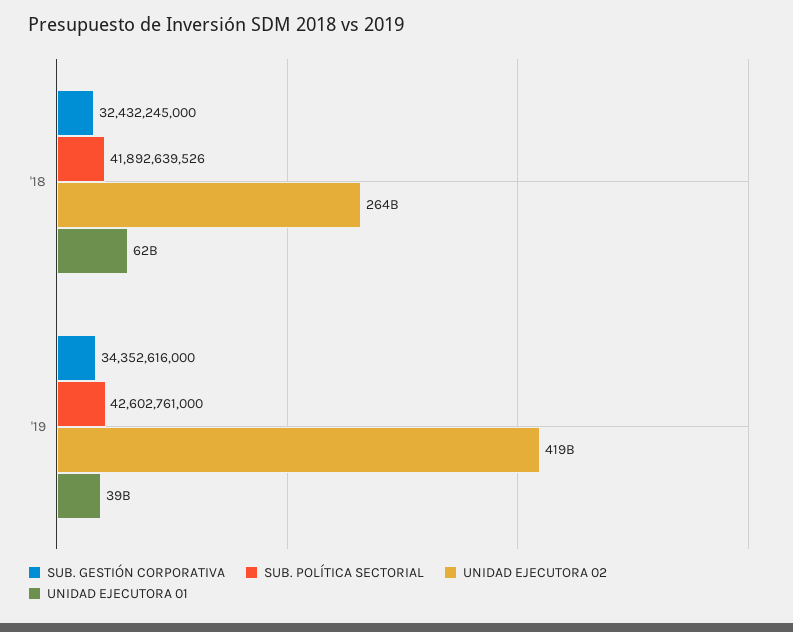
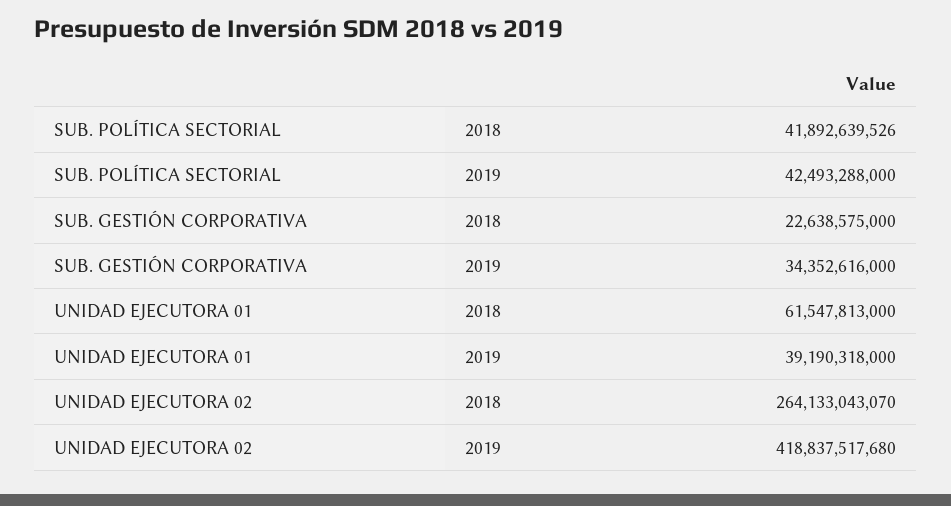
  {
    "SUB. GESTIÓN CORPORATIVA": {
-     "'18": 32432245000,
+     "'18": 22638575000,
      "'19": 34352616000
    },
    "SUB. POLÍTICA SECTORIAL": {
      "'18": 41892639526,
-     "'19": 42602761000
+     "'19": 42493288000
    },
    "UNIDAD EJECUTORA 02": {
      "'18": 264133043070,
      "'19": 418837517680
    },
    "UNIDAD EJECUTORA 01": {
      "'18": 61547813000,
      "'19": 39190318000
    }
  }

